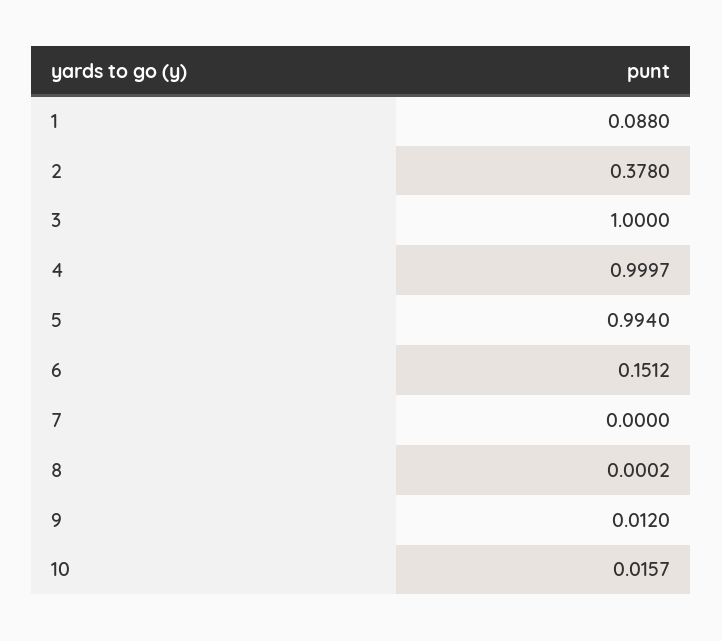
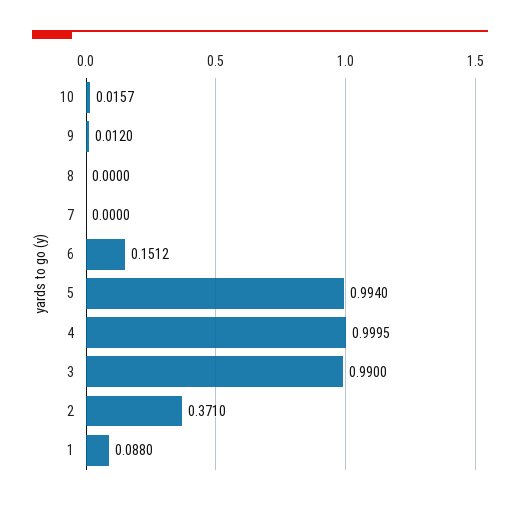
  {
    "1": 0.088,
-   "2": 0.378,
+   "2": 0.371,
-   "3": 1,
+   "3": 0.99,
-   "4": 0.9997,
+   "4": 0.9995,
    "5": 0.994,
    "6": 0.1512,
    "7": 0,
-   "8": 0.0002,
+   "8": 0,
    "9": 0.012,
    "10": 0.0157
  }

